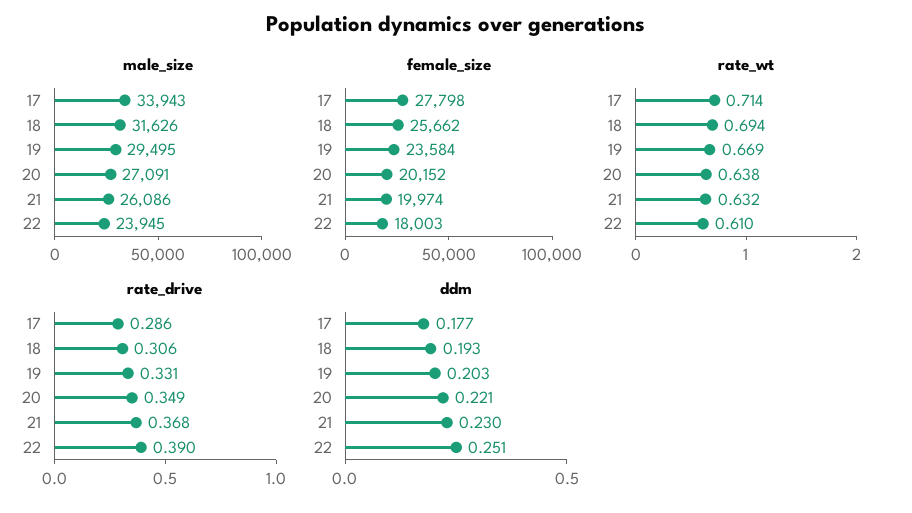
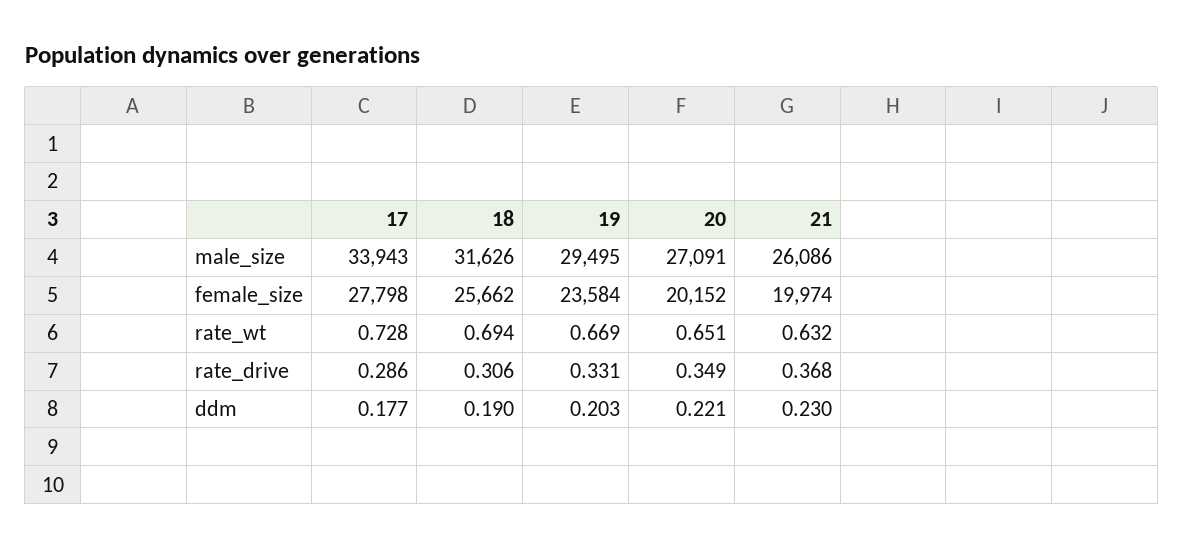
  {
    "male_size": {
      "17": 33943,
      "18": 31626,
      "19": 29495,
      "20": 27091,
-     "21": 26086,
+     "21": 26086
-     "22": 23945
    },
    "female_size": {
      "17": 27798,
      "18": 25662,
      "19": 23584,
      "20": 20152,
-     "21": 19974,
+     "21": 19974
-     "22": 18003
    },
    "rate_wt": {
-     "17": 0.714,
+     "17": 0.728,
      "18": 0.694,
      "19": 0.669,
-     "20": 0.638,
+     "20": 0.651,
-     "21": 0.632,
+     "21": 0.632
-     "22": 0.61
    },
    "rate_drive": {
      "17": 0.286,
      "18": 0.306,
      "19": 0.331,
      "20": 0.349,
-     "21": 0.368,
+     "21": 0.368
-     "22": 0.39
    },
    "ddm": {
      "17": 0.177,
-     "18": 0.193,
+     "18": 0.19,
      "19": 0.203,
      "20": 0.221,
-     "21": 0.23,
+     "21": 0.23
-     "22": 0.251
    }
  }

